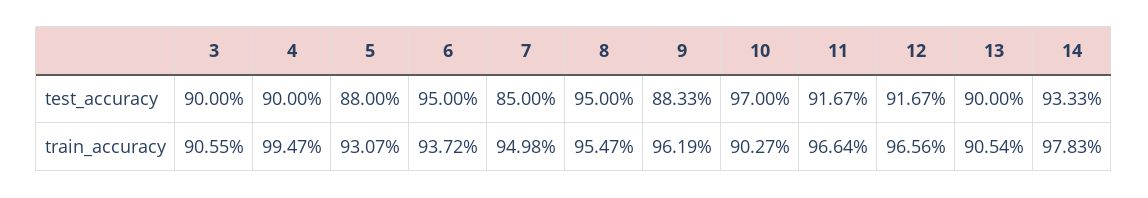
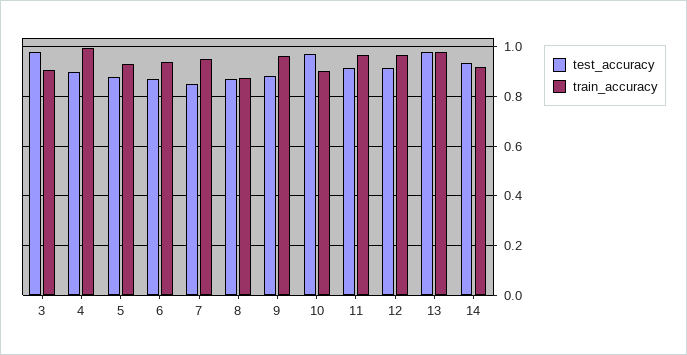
  {
    "test_accuracy": {
-     "3": 0.9,
+     "3": 0.975,
      "4": 0.9,
      "5": 0.88,
-     "6": 0.95,
+     "6": 0.875,
      "7": 0.85,
-     "8": 0.95,
+     "8": 0.875,
      "9": 0.8833,
      "10": 0.97,
      "11": 0.9167,
      "12": 0.9167,
-     "13": 0.9,
+     "13": 0.975,
      "14": 0.9333
    },
    "train_accuracy": {
      "3": 0.9055,
      "4": 0.9947,
      "5": 0.9307,
      "6": 0.9372,
      "7": 0.9498,
-     "8": 0.9547,
+     "8": 0.875,
      "9": 0.9619,
      "10": 0.9027,
      "11": 0.9664,
      "12": 0.9656,
-     "13": 0.9054,
+     "13": 0.975,
-     "14": 0.9783
+     "14": 0.925
    }
  }

